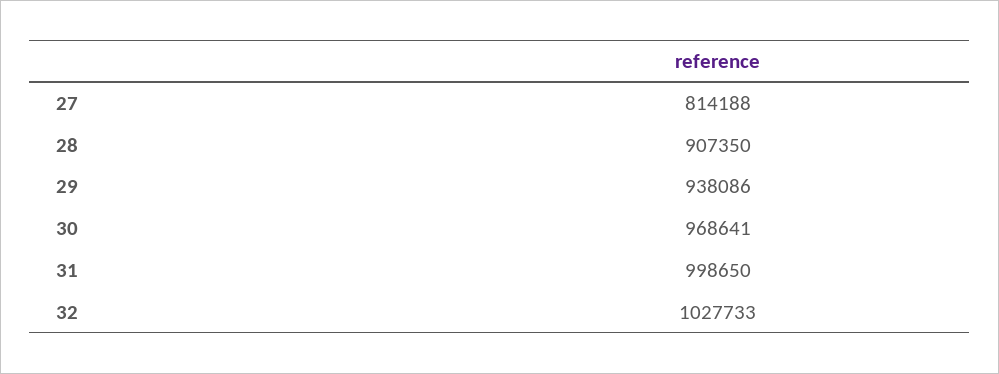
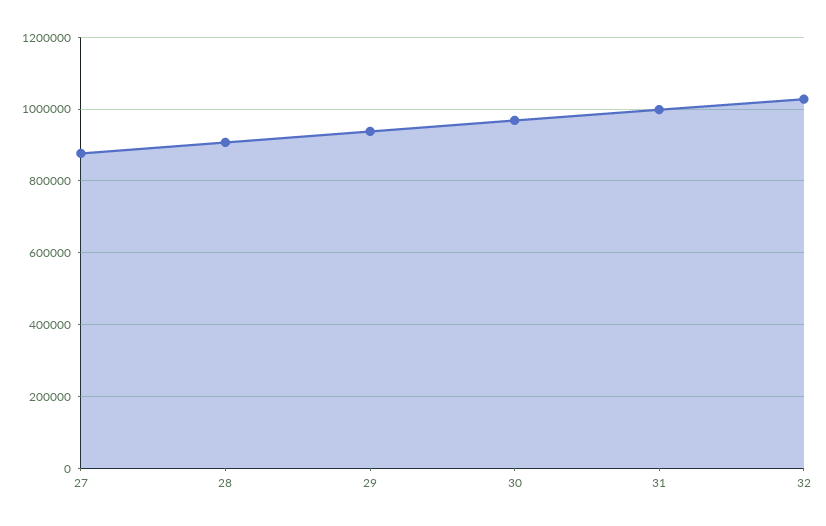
  {
-   "27": 814188,
+   "27": 880000,
    "28": 907350,
    "29": 938086,
    "30": 968641,
    "31": 998650,
    "32": 1027733
  }

